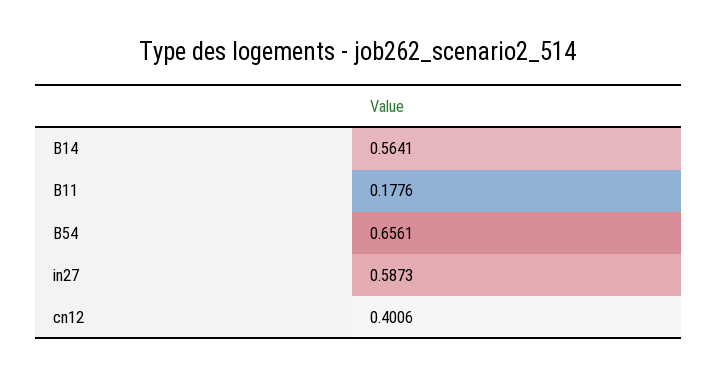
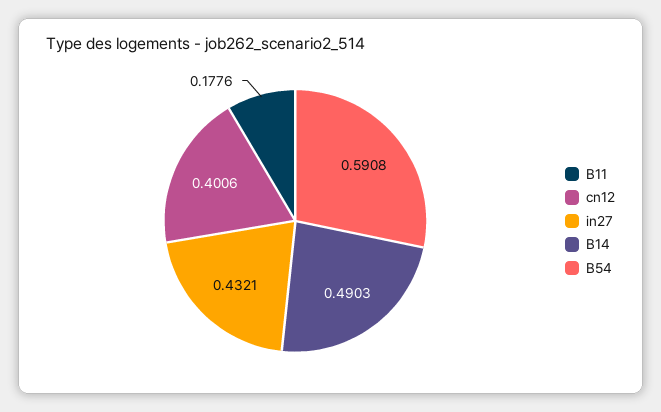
  {
-   "B14": 0.5641,
+   "B14": 0.4903,
    "B11": 0.1776,
-   "B54": 0.6561,
+   "B54": 0.5908,
-   "in27": 0.5873,
+   "in27": 0.4321,
    "cn12": 0.4006
  }

